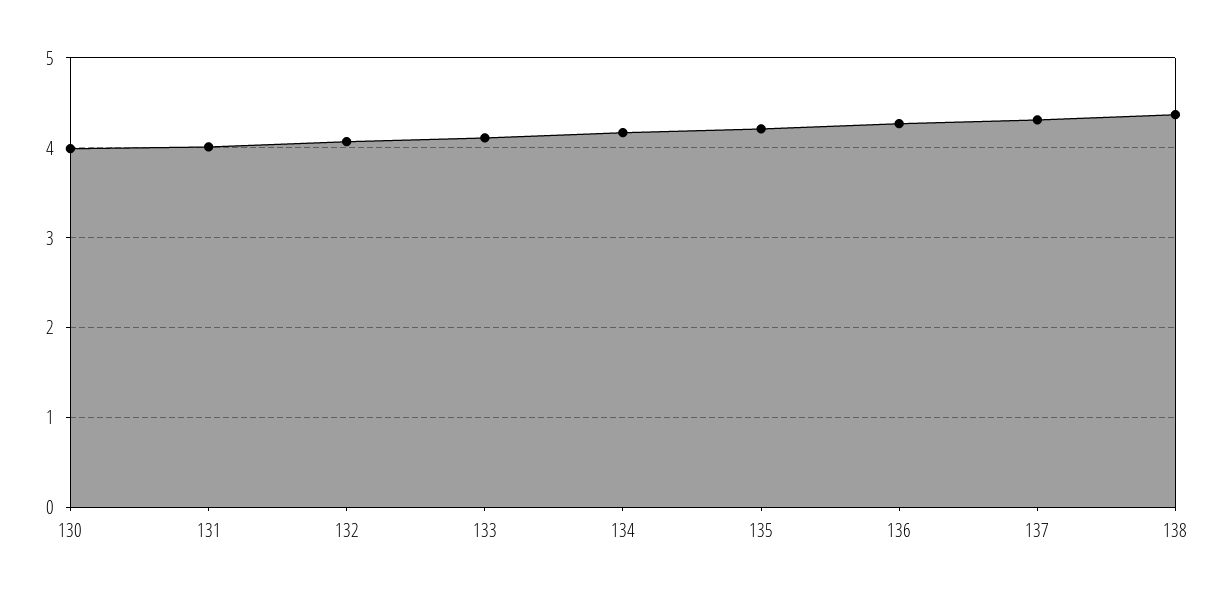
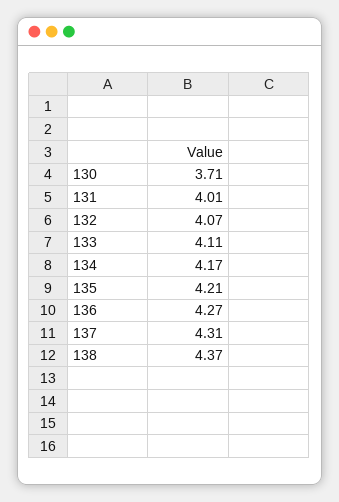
  {
-   "130": 4,
+   "130": 3.71,
    "131": 4.01,
    "132": 4.07,
    "133": 4.11,
    "134": 4.17,
    "135": 4.21,
    "136": 4.27,
    "137": 4.31,
    "138": 4.37
  }

